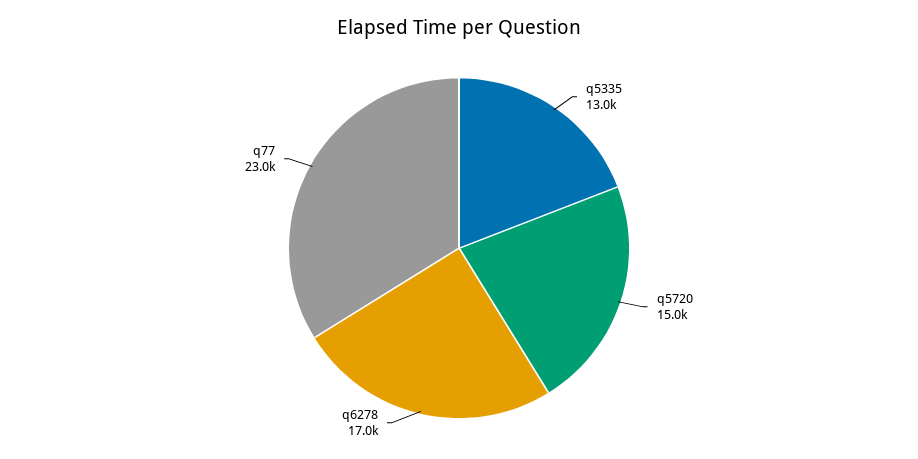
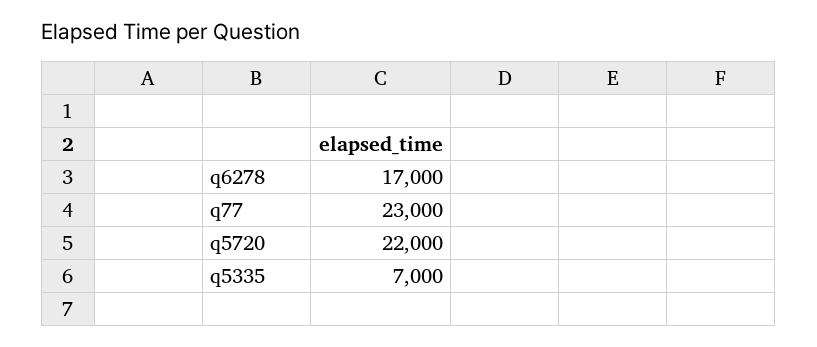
  {
-   "q5335": 13000,
+   "q5335": 7000,
-   "q5720": 15000,
+   "q5720": 22000,
    "q6278": 17000,
    "q77": 23000
  }

